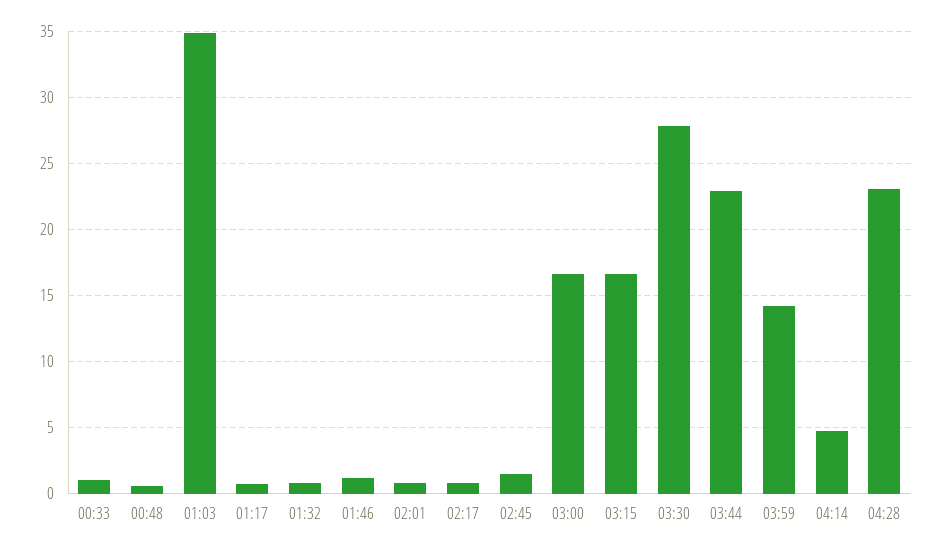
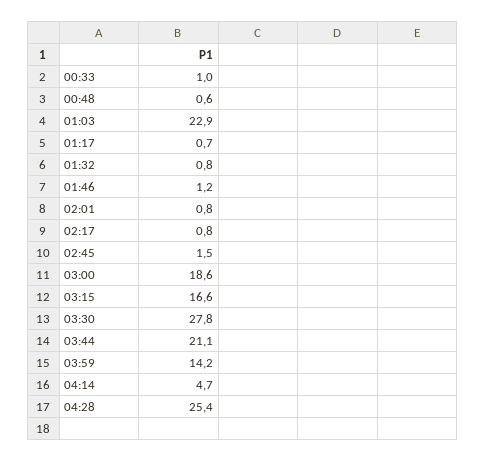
  {
    "00:33": 1,
    "00:48": 0.6,
-   "01:03": 35,
+   "01:03": 22.9,
    "01:17": 0.7,
    "01:32": 0.8,
    "01:46": 1.2,
    "02:01": 0.8,
    "02:17": 0.8,
    "02:45": 1.5,
-   "03:00": 16.5,
+   "03:00": 18.6,
    "03:15": 16.6,
    "03:30": 27.8,
-   "03:44": 23,
+   "03:44": 21.1,
    "03:59": 14.2,
    "04:14": 4.7,
-   "04:28": 23
+   "04:28": 25.4
  }

